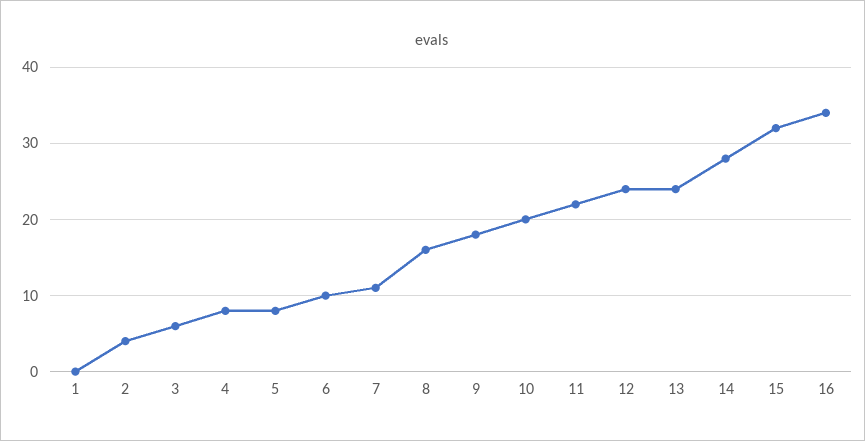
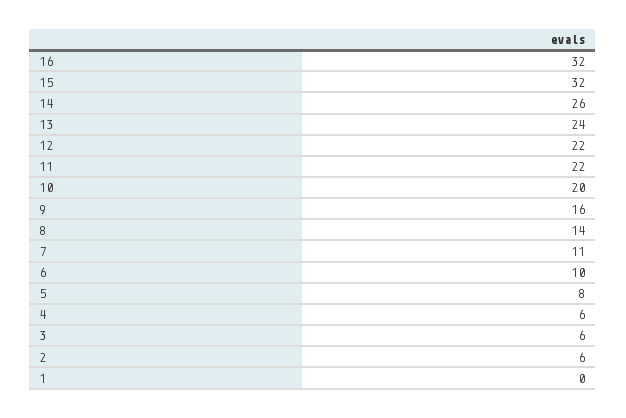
  {
    "1": 0,
-   "2": 4,
+   "2": 6,
    "3": 6,
-   "4": 8,
+   "4": 6,
    "5": 8,
    "6": 10,
    "7": 11,
-   "8": 16,
+   "8": 14,
-   "9": 18,
+   "9": 16,
    "10": 20,
    "11": 22,
-   "12": 24,
+   "12": 22,
    "13": 24,
-   "14": 28,
+   "14": 26,
    "15": 32,
-   "16": 34
+   "16": 32
  }

